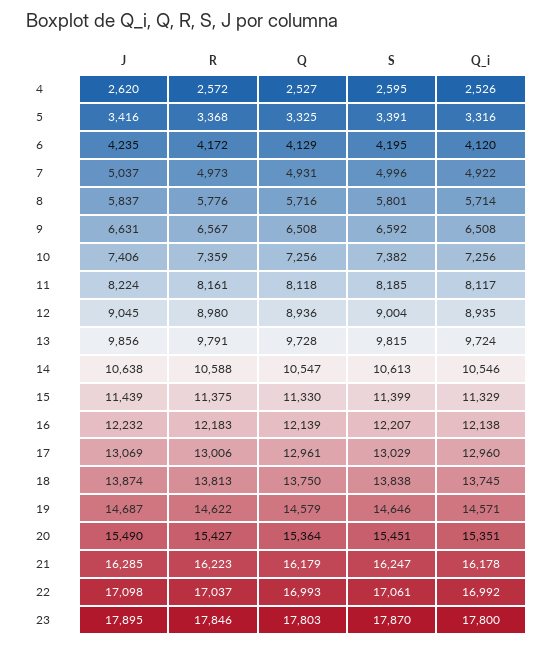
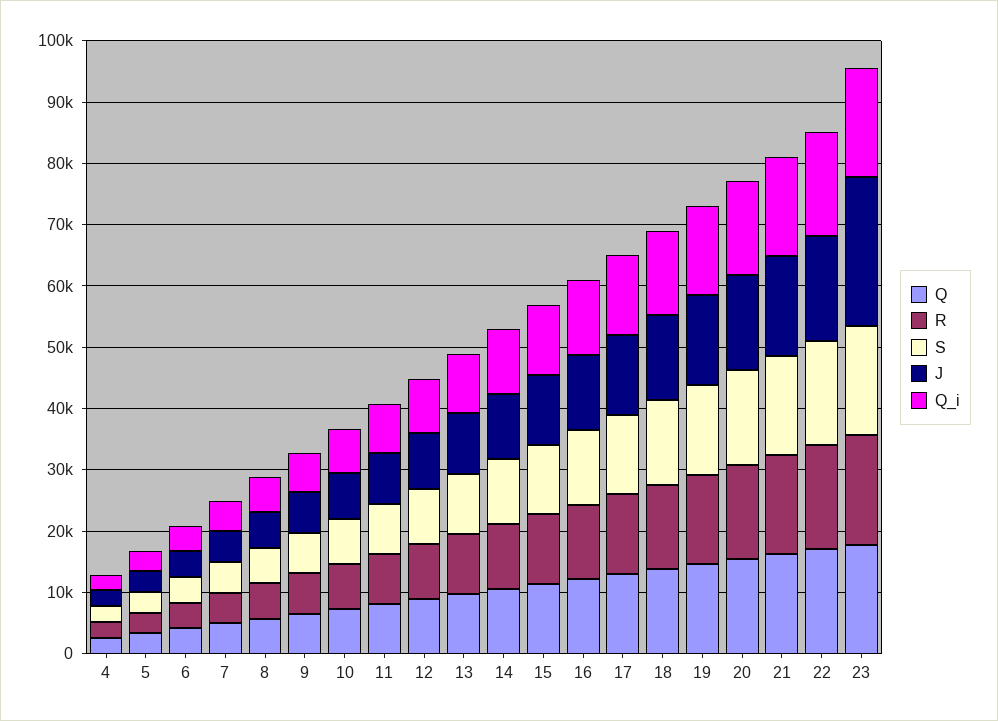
  {
    "J": {
      "4": 2620,
      "5": 3416,
      "6": 4235,
      "7": 5037,
      "8": 5837,
      "9": 6631,
      "10": 7406,
      "11": 8224,
      "12": 9045,
      "13": 9856,
      "14": 10638,
      "15": 11439,
      "16": 12232,
      "17": 13069,
      "18": 13874,
      "19": 14687,
      "20": 15490,
      "21": 16285,
      "22": 17098,
-     "23": 17895
+     "23": 24000
    },
    "R": {
      "4": 2572,
      "5": 3368,
      "6": 4172,
      "7": 4973,
      "8": 5776,
      "9": 6567,
      "10": 7359,
      "11": 8161,
      "12": 8980,
      "13": 9791,
      "14": 10588,
      "15": 11375,
      "16": 12183,
      "17": 13006,
      "18": 13813,
      "19": 14622,
      "20": 15427,
      "21": 16223,
      "22": 17037,
      "23": 17846
    },
    "Q": {
      "4": 2527,
      "5": 3325,
      "6": 4129,
      "7": 4931,
      "8": 5716,
      "9": 6508,
      "10": 7256,
      "11": 8118,
      "12": 8936,
      "13": 9728,
      "14": 10547,
      "15": 11330,
      "16": 12139,
      "17": 12961,
      "18": 13750,
      "19": 14579,
      "20": 15364,
      "21": 16179,
      "22": 16993,
      "23": 17803
    },
    "S": {
      "4": 2595,
      "5": 3391,
      "6": 4195,
      "7": 4996,
      "8": 5801,
      "9": 6592,
      "10": 7382,
      "11": 8185,
      "12": 9004,
      "13": 9815,
      "14": 10613,
      "15": 11399,
      "16": 12207,
      "17": 13029,
      "18": 13838,
      "19": 14646,
      "20": 15451,
      "21": 16247,
      "22": 17061,
      "23": 17870
    },
    "Q_i": {
      "4": 2526,
      "5": 3316,
      "6": 4120,
      "7": 4922,
      "8": 5714,
      "9": 6508,
      "10": 7256,
      "11": 8117,
      "12": 8935,
      "13": 9724,
      "14": 10546,
      "15": 11329,
      "16": 12138,
      "17": 12960,
      "18": 13745,
      "19": 14571,
      "20": 15351,
      "21": 16178,
      "22": 16992,
      "23": 17800
    }
  }

